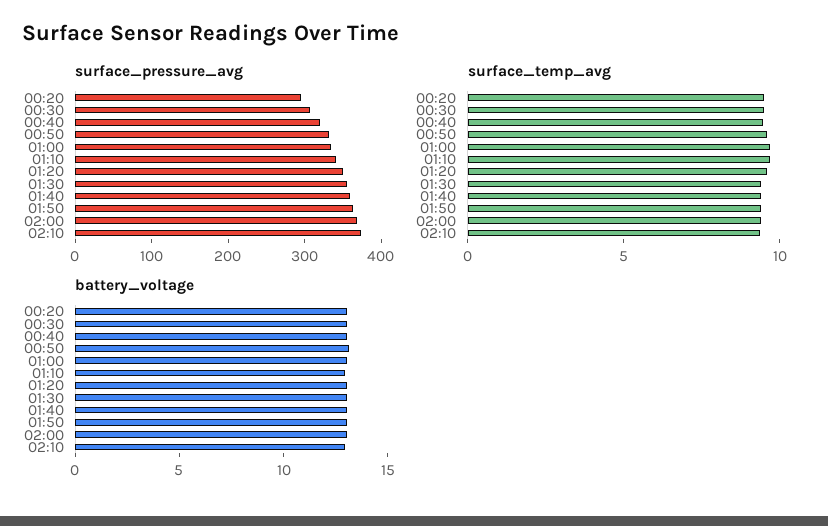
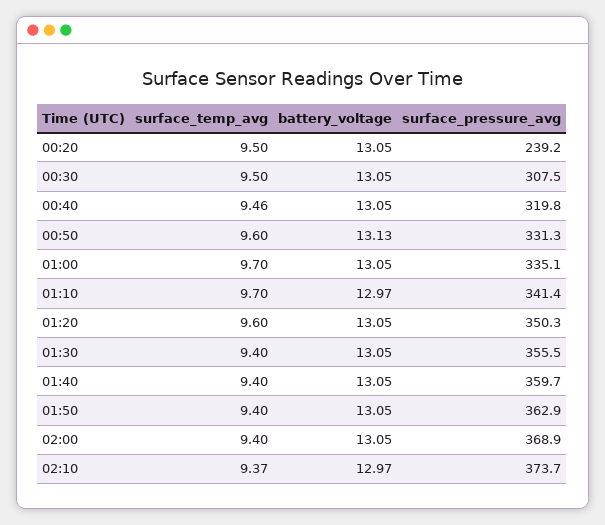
  {
    "surface_pressure_avg": {
-     "00:20": 300,
+     "00:20": 239.2,
      "00:30": 307.5,
      "00:40": 319.8,
      "00:50": 331.3,
      "01:00": 335.1,
      "01:10": 341.4,
      "01:20": 350.3,
      "01:30": 355.5,
      "01:40": 359.7,
      "01:50": 362.9,
      "02:00": 368.9,
      "02:10": 373.7
    },
    "surface_temp_avg": {
      "00:20": 9.5,
      "00:30": 9.5,
      "00:40": 9.46,
      "00:50": 9.6,
      "01:00": 9.7,
      "01:10": 9.7,
      "01:20": 9.6,
      "01:30": 9.4,
      "01:40": 9.4,
      "01:50": 9.4,
      "02:00": 9.4,
      "02:10": 9.37
    },
    "battery_voltage": {
      "00:20": 13.05,
      "00:30": 13.05,
      "00:40": 13.05,
      "00:50": 13.13,
      "01:00": 13.05,
      "01:10": 12.97,
      "01:20": 13.05,
      "01:30": 13.05,
      "01:40": 13.05,
      "01:50": 13.05,
      "02:00": 13.05,
      "02:10": 12.97
    }
  }

